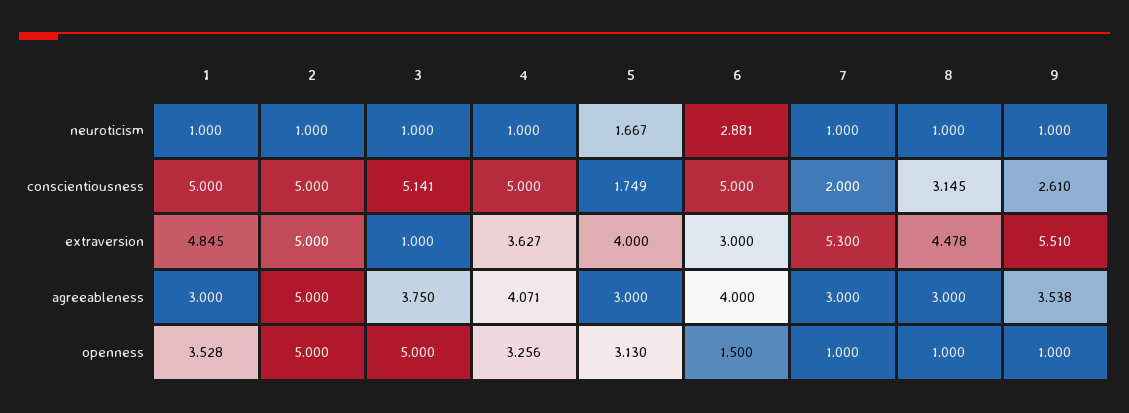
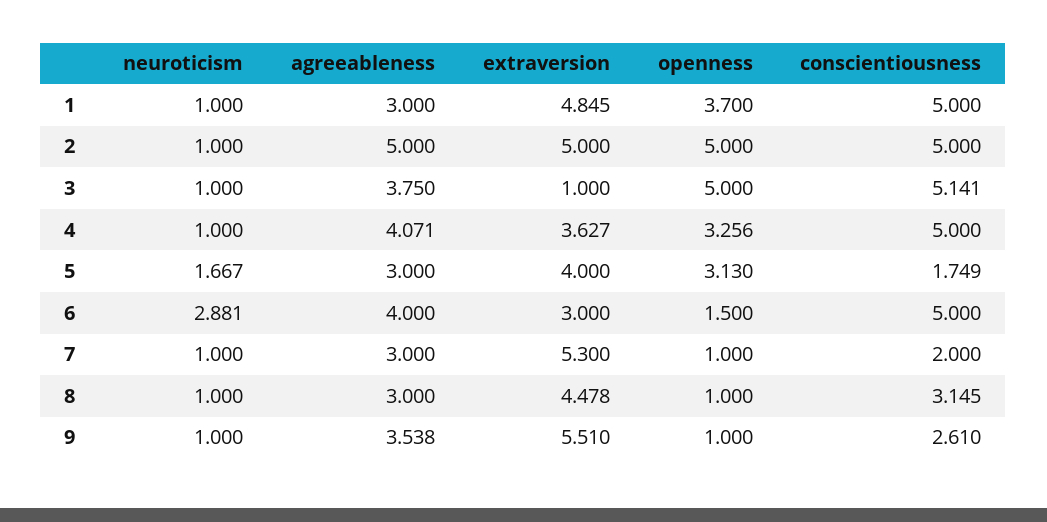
  {
    "1": {
      "neuroticism": 1,
      "conscientiousness": 5,
      "extraversion": 4.845,
      "agreeableness": 3,
-     "openness": 3.528
+     "openness": 3.7
    },
    "2": {
      "neuroticism": 1,
      "conscientiousness": 5,
      "extraversion": 5,
      "agreeableness": 5,
      "openness": 5
    },
    "3": {
      "neuroticism": 1,
      "conscientiousness": 5.141,
      "extraversion": 1,
      "agreeableness": 3.75,
      "openness": 5
    },
    "4": {
      "neuroticism": 1,
      "conscientiousness": 5,
      "extraversion": 3.627,
      "agreeableness": 4.071,
      "openness": 3.256
    },
    "5": {
      "neuroticism": 1.667,
      "conscientiousness": 1.749,
      "extraversion": 4,
      "agreeableness": 3,
      "openness": 3.13
    },
    "6": {
      "neuroticism": 2.881,
      "conscientiousness": 5,
      "extraversion": 3,
      "agreeableness": 4,
      "openness": 1.5
    },
    "7": {
      "neuroticism": 1,
      "conscientiousness": 2,
      "extraversion": 5.3,
      "agreeableness": 3,
      "openness": 1
    },
    "8": {
      "neuroticism": 1,
      "conscientiousness": 3.145,
      "extraversion": 4.478,
      "agreeableness": 3,
      "openness": 1
    },
    "9": {
      "neuroticism": 1,
      "conscientiousness": 2.61,
      "extraversion": 5.51,
      "agreeableness": 3.538,
      "openness": 1
    }
  }

